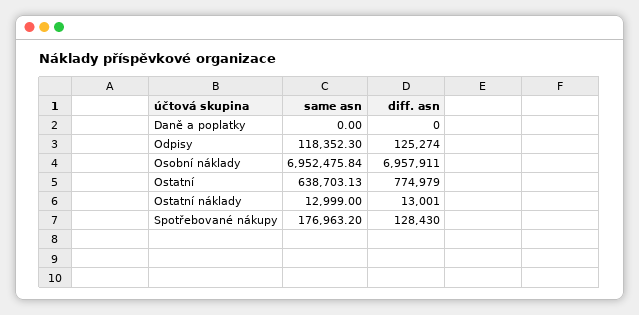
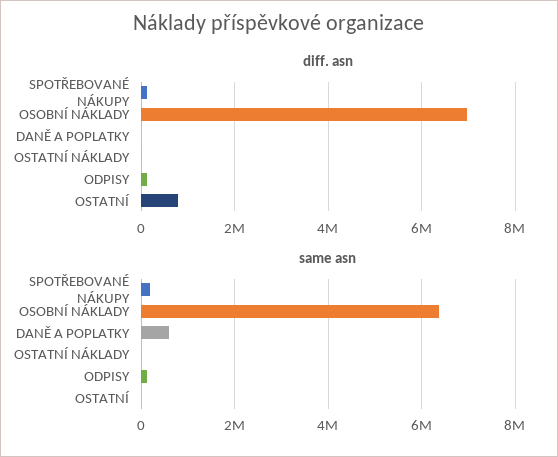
  {
    "same asn": {
-     "Daně a poplatky": 0,
+     "Daně a poplatky": 600000,
      "Odpisy": 118352.3,
-     "Osobní náklady": 6952475.84,
+     "Osobní náklady": 6400000,
-     "Ostatní": 638703.13,
+     "Ostatní": 0,
      "Ostatní náklady": 12999,
      "Spotřebované nákupy": 176963.2
    },
    "diff. asn": {
      "Daně a poplatky": 0,
      "Odpisy": 125274,
      "Osobní náklady": 6957911,
      "Ostatní": 774979,
      "Ostatní náklady": 13001,
      "Spotřebované nákupy": 128430
    }
  }

